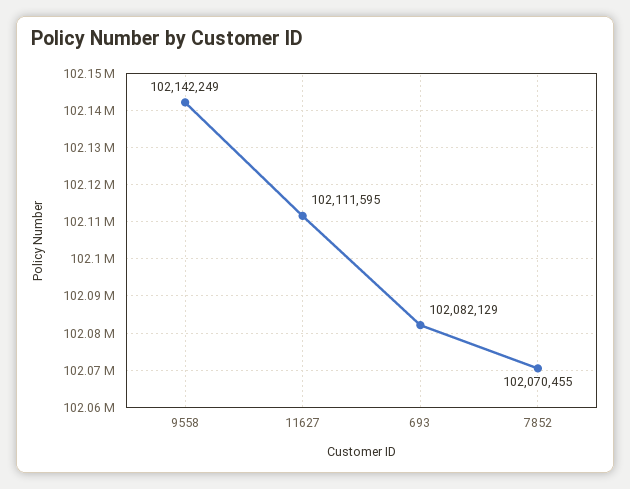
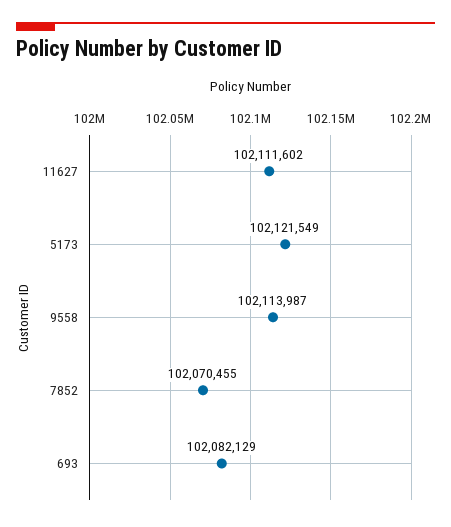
  {
-   "9558": 102142249,
+   "9558": 102113987,
-   "11627": 102111595,
+   "11627": 102111602,
    "693": 102082129,
-   "7852": 102070455
+   "7852": 102070455,
+   "5173": 102121549
  }

